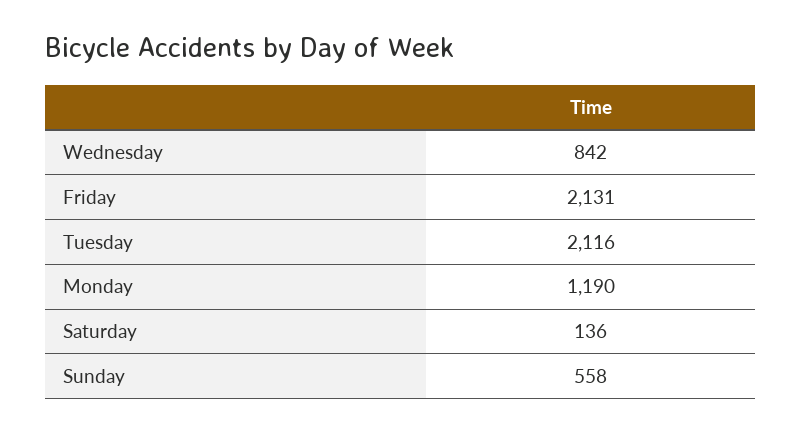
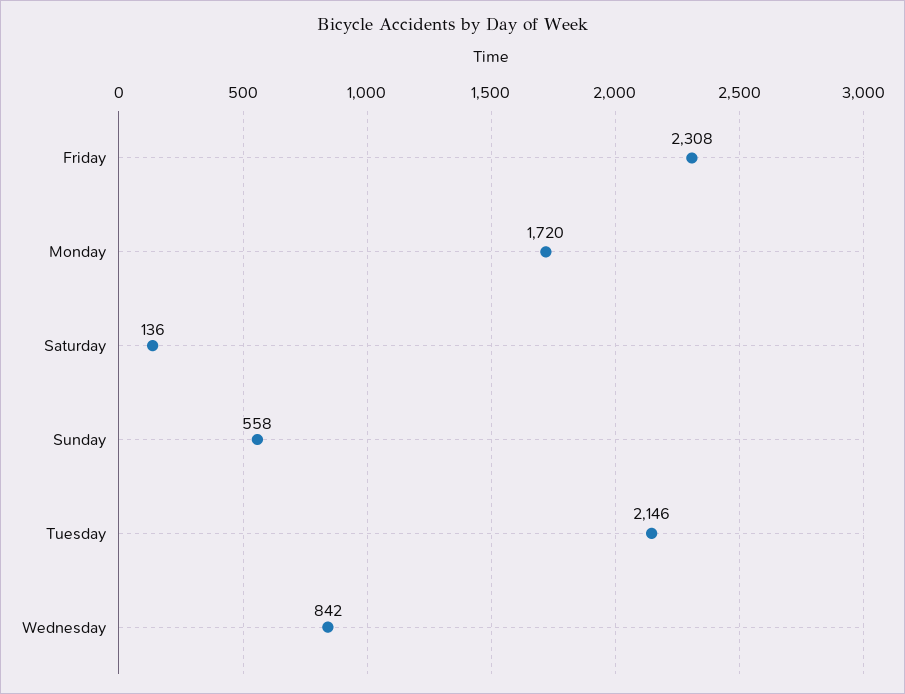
  {
    "Wednesday": 842,
-   "Friday": 2131,
+   "Friday": 2308,
-   "Tuesday": 2116,
+   "Tuesday": 2146,
-   "Monday": 1190,
+   "Monday": 1720,
    "Saturday": 136,
    "Sunday": 558
  }

